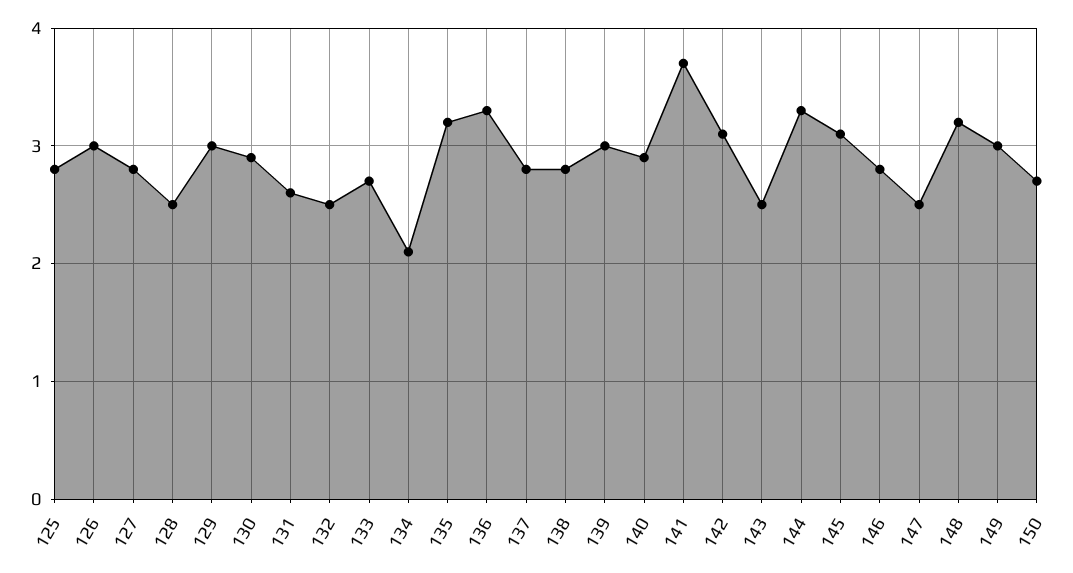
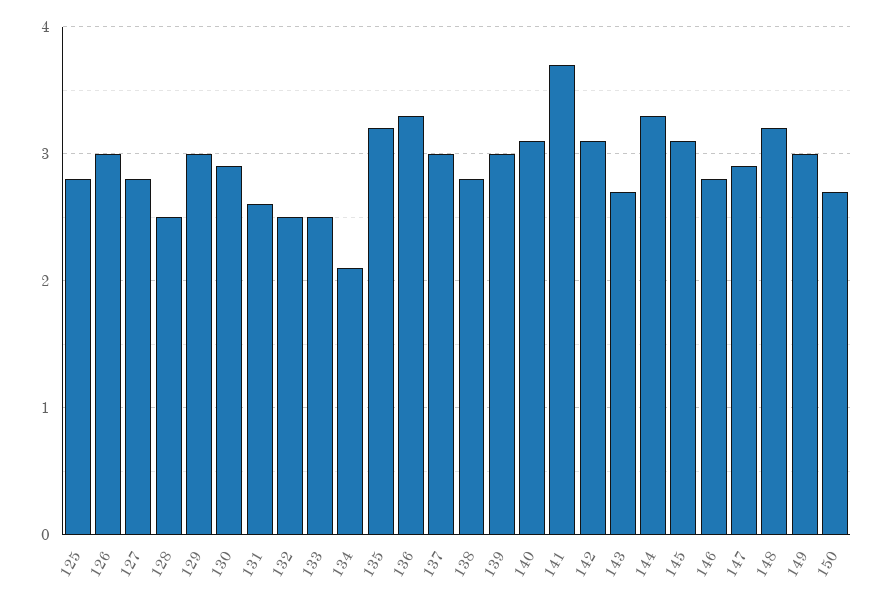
  {
    "125": 2.8,
    "126": 3,
    "127": 2.8,
    "128": 2.5,
    "129": 3,
    "130": 2.9,
    "131": 2.6,
    "132": 2.5,
-   "133": 2.7,
+   "133": 2.5,
    "134": 2.1,
    "135": 3.2,
    "136": 3.3,
-   "137": 2.8,
+   "137": 3,
    "138": 2.8,
    "139": 3,
-   "140": 2.9,
+   "140": 3.1,
    "141": 3.7,
    "142": 3.1,
-   "143": 2.5,
+   "143": 2.7,
    "144": 3.3,
    "145": 3.1,
    "146": 2.8,
-   "147": 2.5,
+   "147": 2.9,
    "148": 3.2,
    "149": 3,
    "150": 2.7
  }

